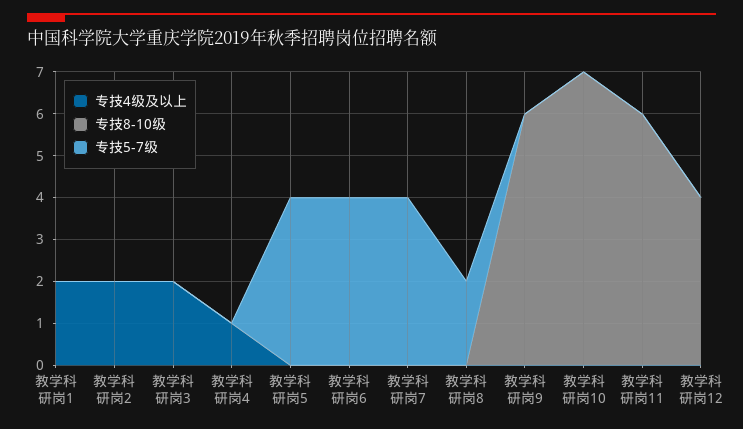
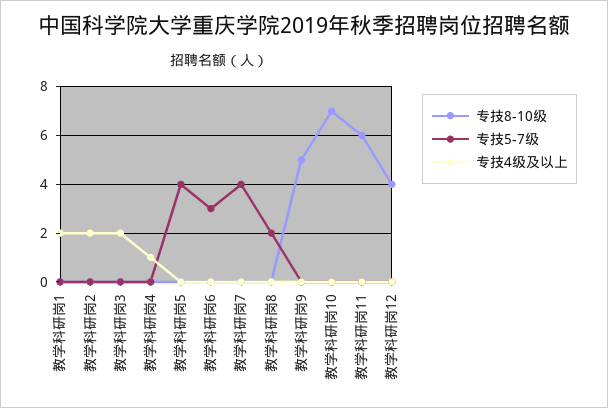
  {
    "专技4级及以上": {
      "教学科研岗1": 2,
      "教学科研岗2": 2,
      "教学科研岗3": 2,
      "教学科研岗4": 1,
      "教学科研岗5": 0,
      "教学科研岗6": 0,
      "教学科研岗7": 0,
      "教学科研岗8": 0,
      "教学科研岗9": 0,
      "教学科研岗10": 0,
      "教学科研岗11": 0,
      "教学科研岗12": 0
    },
    "专技8-10级": {
      "教学科研岗1": 0,
      "教学科研岗2": 0,
      "教学科研岗3": 0,
      "教学科研岗4": 0,
      "教学科研岗5": 0,
      "教学科研岗6": 0,
      "教学科研岗7": 0,
      "教学科研岗8": 0,
-     "教学科研岗9": 6,
+     "教学科研岗9": 5,
      "教学科研岗10": 7,
      "教学科研岗11": 6,
      "教学科研岗12": 4
    },
    "专技5-7级": {
      "教学科研岗1": 0,
      "教学科研岗2": 0,
      "教学科研岗3": 0,
      "教学科研岗4": 0,
      "教学科研岗5": 4,
-     "教学科研岗6": 4,
+     "教学科研岗6": 3,
      "教学科研岗7": 4,
      "教学科研岗8": 2,
      "教学科研岗9": 0,
      "教学科研岗10": 0,
      "教学科研岗11": 0,
      "教学科研岗12": 0
    }
  }

